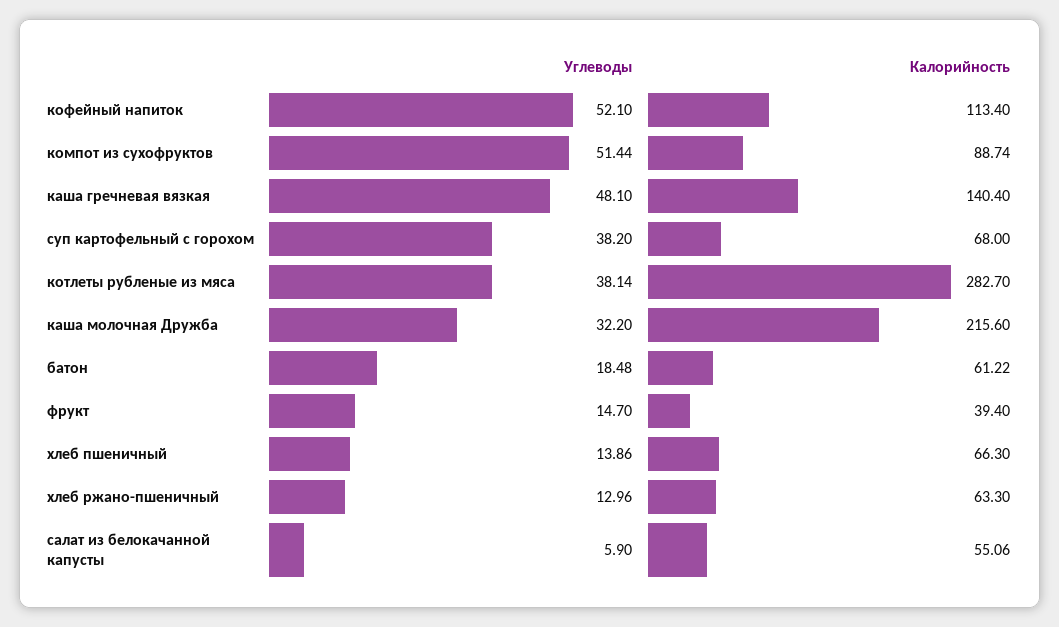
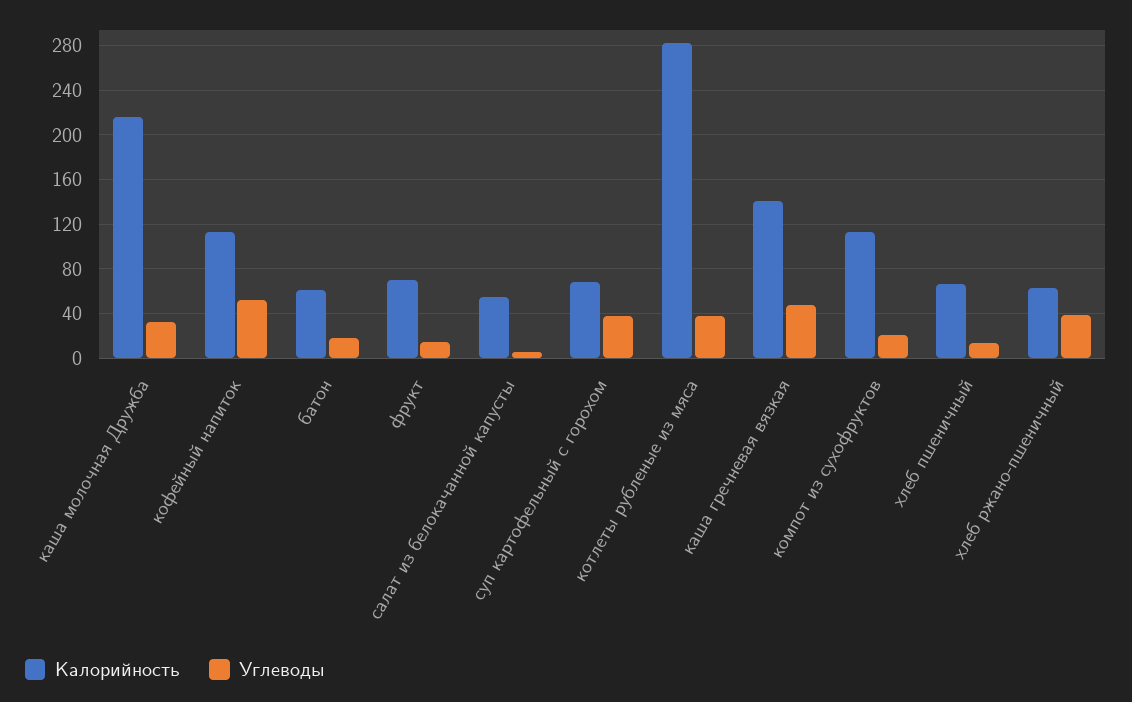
  {
    "Углеводы": {
      "кофейный напиток": 52.1,
-     "компот из сухофруктов": 51.44,
+     "компот из сухофруктов": 20,
      "каша гречневая вязкая": 48.1,
      "суп картофельный с горохом": 38.2,
      "котлеты рубленые из мяса": 38.14,
      "каша молочная Дружба": 32.2,
      "батон": 18.48,
      "фрукт": 14.7,
      "хлеб пшеничный": 13.86,
-     "хлеб ржано-пшеничный": 12.96,
+     "хлеб ржано-пшеничный": 40,
      "салат из белокачанной капусты": 5.9
    },
    "Калорийность": {
      "кофейный напиток": 113.4,
-     "компот из сухофруктов": 88.74,
+     "компот из сухофруктов": 110,
      "каша гречневая вязкая": 140.4,
      "суп картофельный с горохом": 68,
      "котлеты рубленые из мяса": 282.7,
      "каша молочная Дружба": 215.6,
      "батон": 61.22,
-     "фрукт": 39.4,
+     "фрукт": 70,
      "хлеб пшеничный": 66.3,
      "хлеб ржано-пшеничный": 63.3,
      "салат из белокачанной капусты": 55.06
    }
  }

